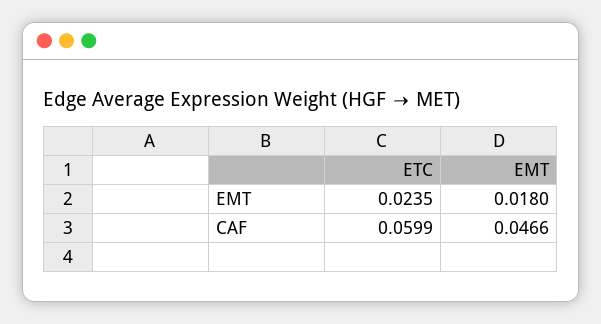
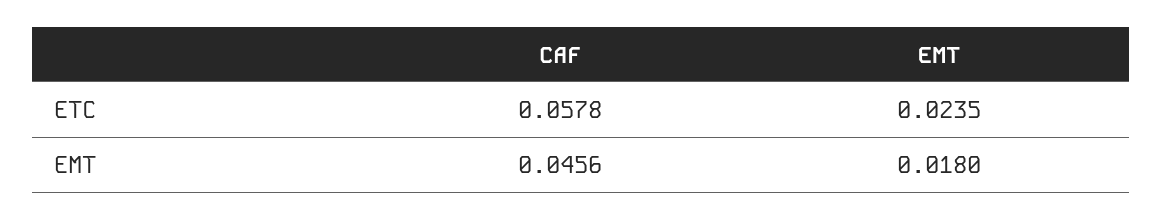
  {
    "ETC": {
      "EMT": 0.0235,
-     "CAF": 0.0599
+     "CAF": 0.0578
    },
    "EMT": {
      "EMT": 0.018,
-     "CAF": 0.0466
+     "CAF": 0.0456
    }
  }

